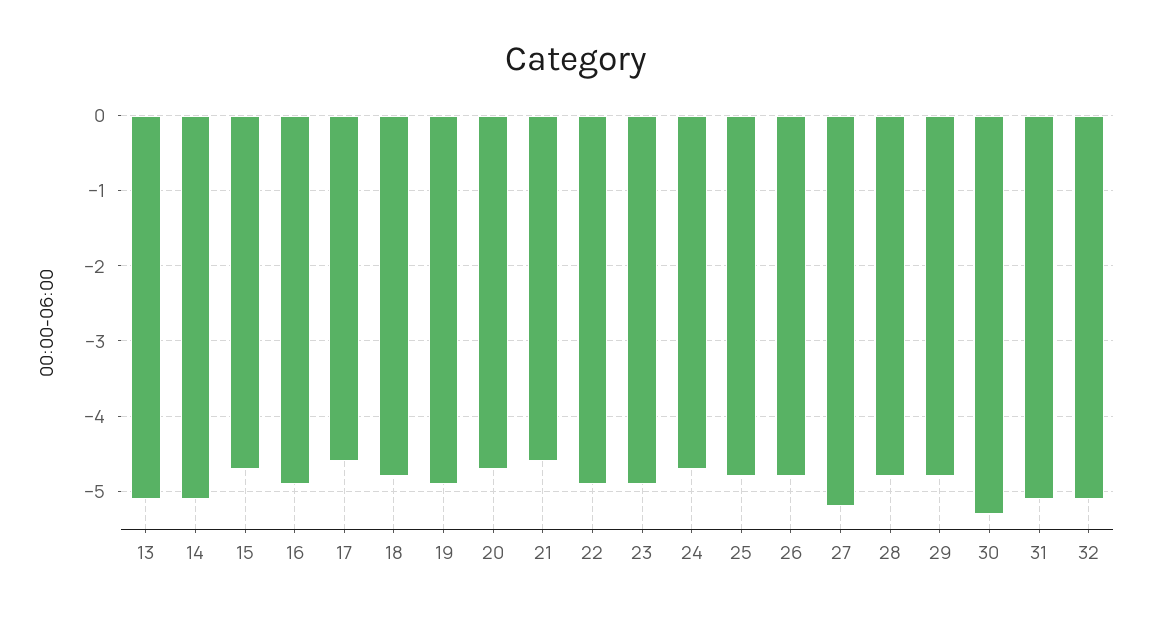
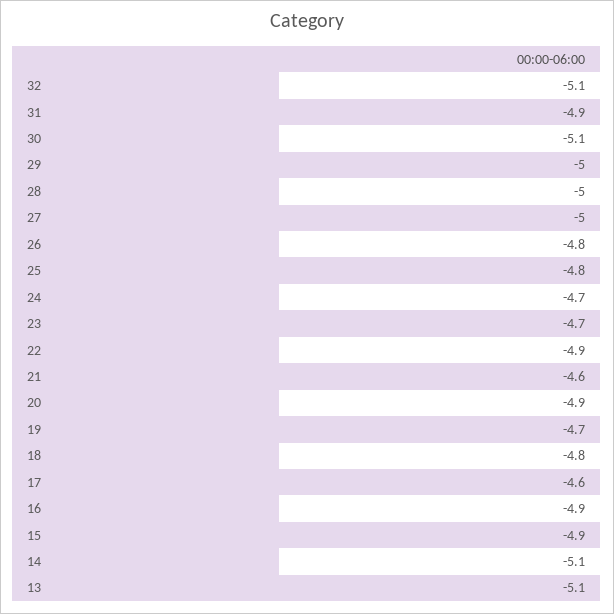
  {
    "13": -5.1,
    "14": -5.1,
-   "15": -4.7,
+   "15": -4.9,
    "16": -4.9,
    "17": -4.6,
    "18": -4.8,
-   "19": -4.9,
+   "19": -4.7,
-   "20": -4.7,
+   "20": -4.9,
    "21": -4.6,
    "22": -4.9,
-   "23": -4.9,
+   "23": -4.7,
    "24": -4.7,
    "25": -4.8,
    "26": -4.8,
-   "27": -5.2,
+   "27": -5,
-   "28": -4.8,
+   "28": -5,
-   "29": -4.8,
+   "29": -5,
-   "30": -5.3,
+   "30": -5.1,
-   "31": -5.1,
+   "31": -4.9,
    "32": -5.1
  }

